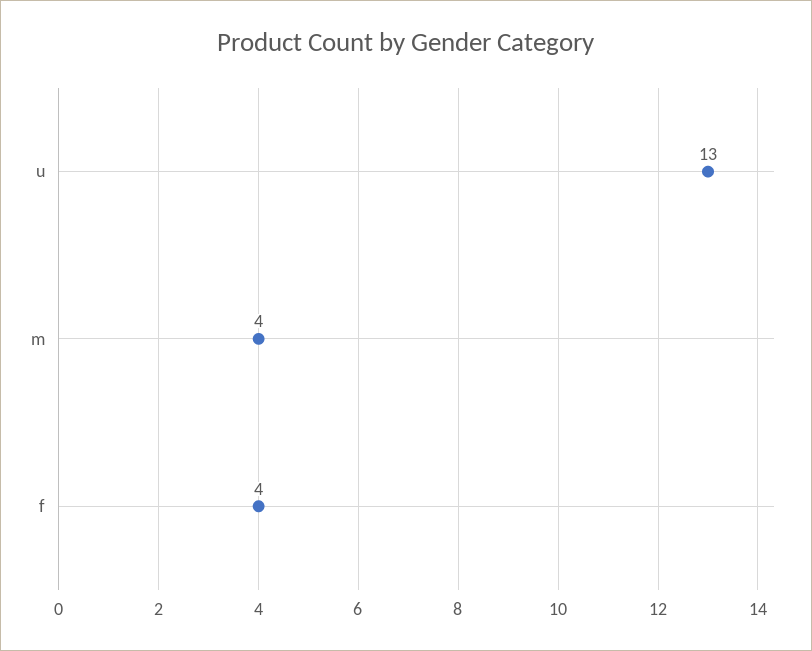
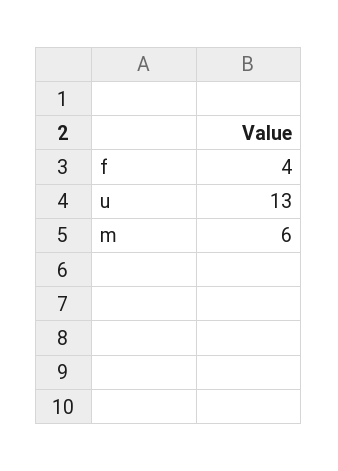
  {
    "u": 13,
-   "m": 4,
+   "m": 6,
    "f": 4
  }

